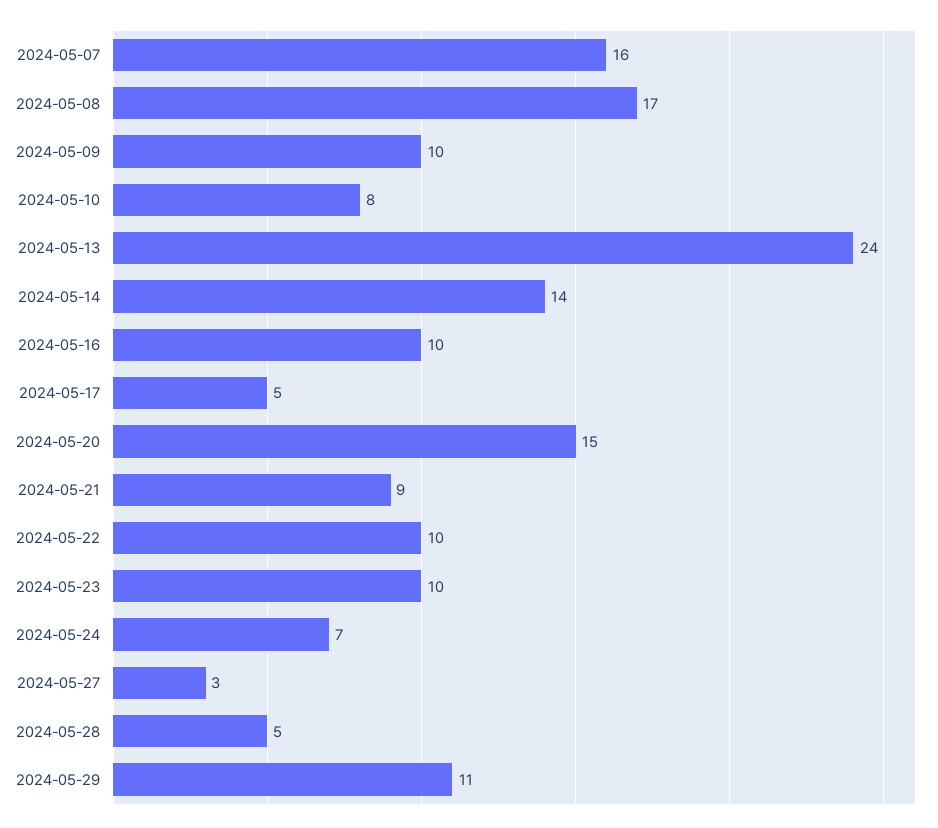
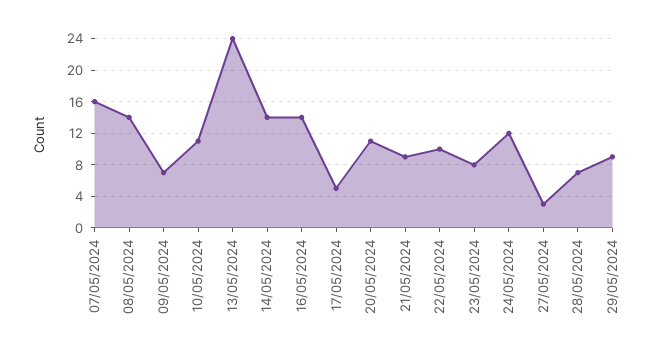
  {
    "2024-05-07": 16,
-   "2024-05-08": 17,
+   "2024-05-08": 14,
-   "2024-05-09": 10,
+   "2024-05-09": 7,
-   "2024-05-10": 8,
+   "2024-05-10": 11,
    "2024-05-13": 24,
    "2024-05-14": 14,
-   "2024-05-16": 10,
+   "2024-05-16": 14,
    "2024-05-17": 5,
-   "2024-05-20": 15,
+   "2024-05-20": 11,
    "2024-05-21": 9,
    "2024-05-22": 10,
-   "2024-05-23": 10,
+   "2024-05-23": 8,
-   "2024-05-24": 7,
+   "2024-05-24": 12,
    "2024-05-27": 3,
-   "2024-05-28": 5,
+   "2024-05-28": 7,
-   "2024-05-29": 11
+   "2024-05-29": 9
  }

